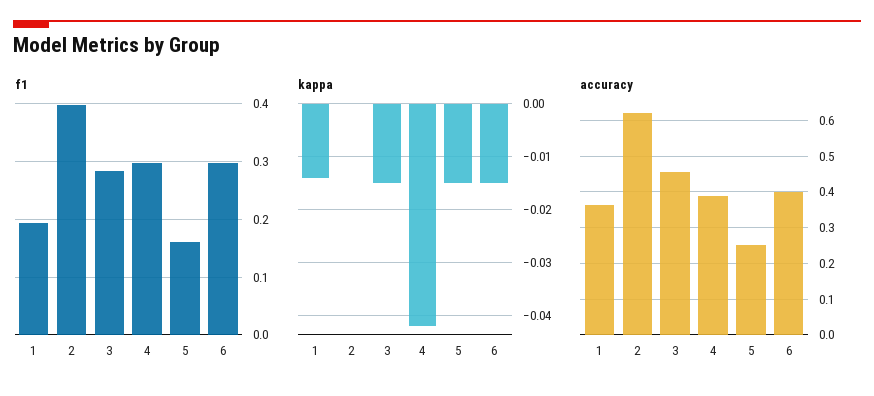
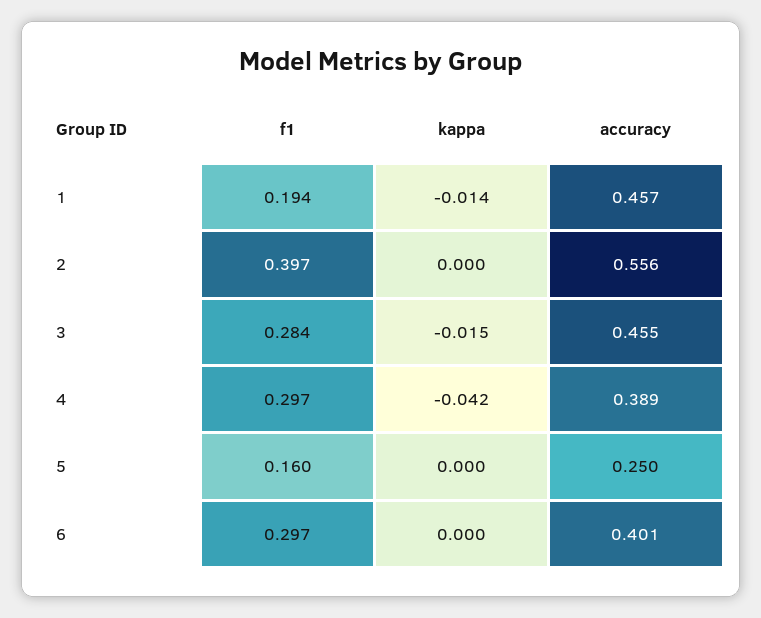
  {
    "f1": {
      "1": 0.194,
      "2": 0.397,
      "3": 0.284,
      "4": 0.297,
      "5": 0.16,
      "6": 0.297
    },
    "kappa": {
      "1": -0.014,
      "2": 0,
      "3": -0.015,
      "4": -0.042,
-     "5": -0.015,
+     "5": 0,
-     "6": -0.015
+     "6": 0
    },
    "accuracy": {
-     "1": 0.36,
+     "1": 0.457,
-     "2": 0.62,
+     "2": 0.556,
      "3": 0.455,
      "4": 0.389,
      "5": 0.25,
      "6": 0.401
    }
  }

